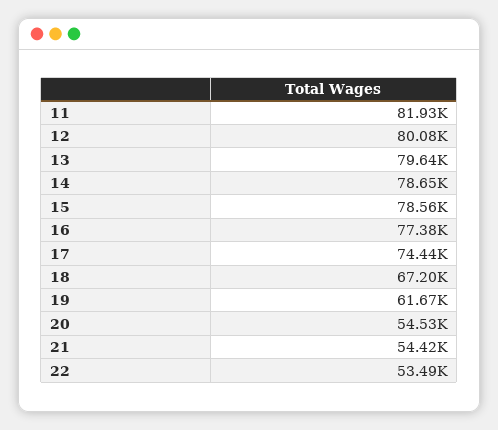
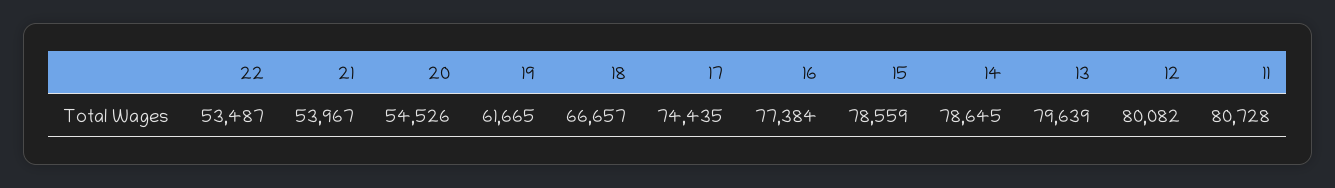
  {
-   "11": 81930,
+   "11": 80728,
    "12": 80082,
    "13": 79639,
    "14": 78645,
    "15": 78559,
    "16": 77384,
    "17": 74435,
-   "18": 67200,
+   "18": 66657,
    "19": 61665,
    "20": 54526,
-   "21": 54420,
+   "21": 53967,
    "22": 53487
  }

